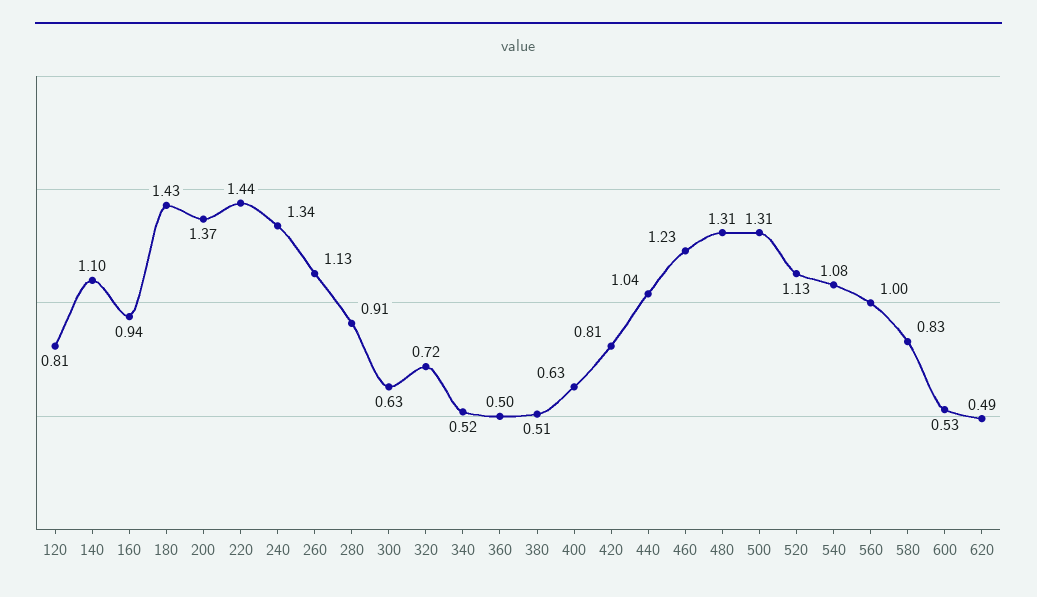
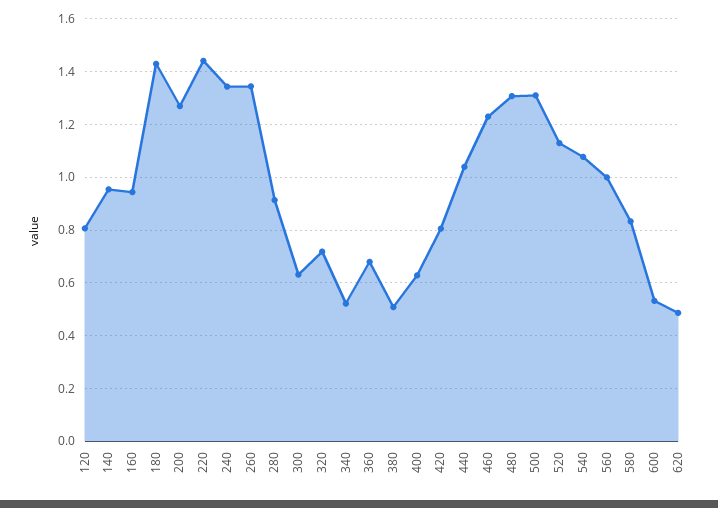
  {
    "120": 0.81,
-   "140": 1.1,
+   "140": 0.95,
    "160": 0.94,
    "180": 1.43,
-   "200": 1.37,
+   "200": 1.275,
    "220": 1.44,
    "240": 1.34,
-   "260": 1.13,
+   "260": 1.35,
    "280": 0.91,
    "300": 0.63,
    "320": 0.72,
    "340": 0.52,
-   "360": 0.5,
+   "360": 0.675,
    "380": 0.51,
    "400": 0.63,
    "420": 0.81,
    "440": 1.04,
    "460": 1.23,
    "480": 1.31,
    "500": 1.31,
    "520": 1.13,
    "540": 1.08,
    "560": 1,
    "580": 0.83,
    "600": 0.53,
    "620": 0.49
  }

